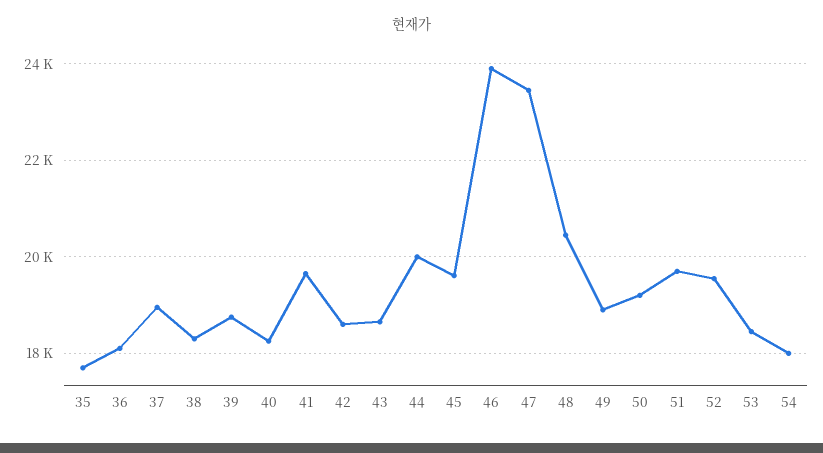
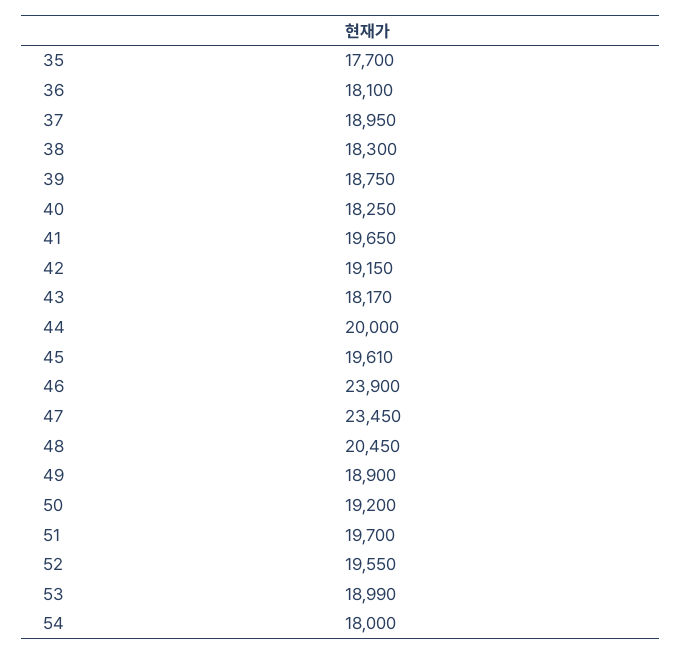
  {
    "35": 17700,
    "36": 18100,
    "37": 18950,
    "38": 18300,
    "39": 18750,
    "40": 18250,
    "41": 19650,
-   "42": 18600,
+   "42": 19150,
-   "43": 18600,
+   "43": 18170,
    "44": 20000,
    "45": 19610,
    "46": 23900,
    "47": 23450,
    "48": 20450,
    "49": 18900,
    "50": 19200,
    "51": 19700,
    "52": 19550,
-   "53": 18400,
+   "53": 18990,
    "54": 18000
  }

